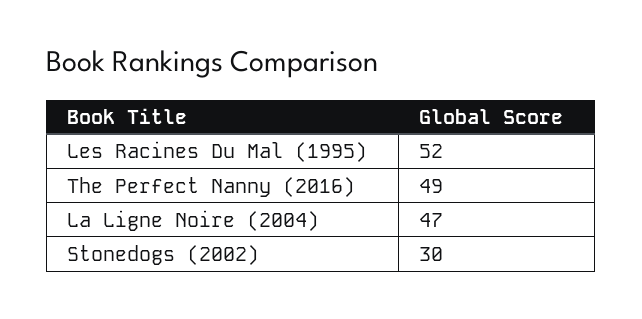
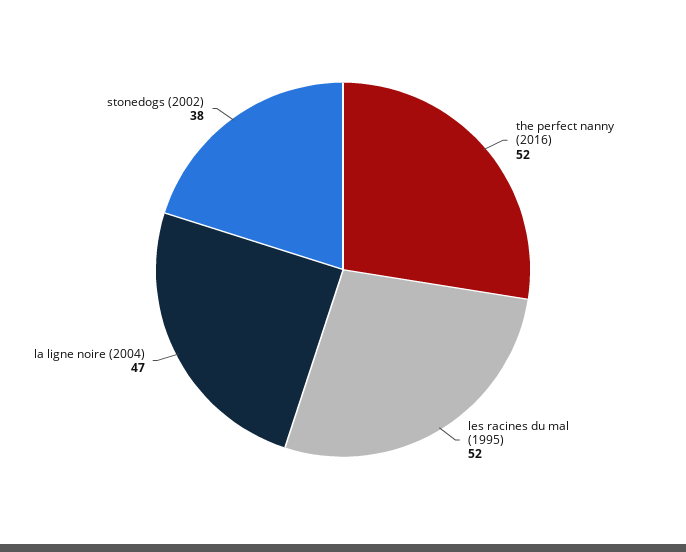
  {
    "Les Racines Du Mal (1995)": 52,
-   "The Perfect Nanny (2016)": 49,
+   "The Perfect Nanny (2016)": 52,
    "La Ligne Noire (2004)": 47,
-   "Stonedogs (2002)": 30
+   "Stonedogs (2002)": 38
  }

